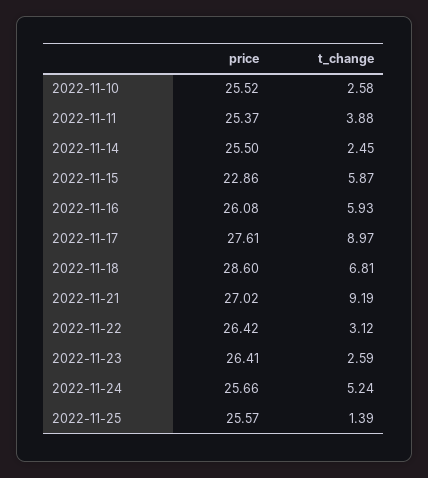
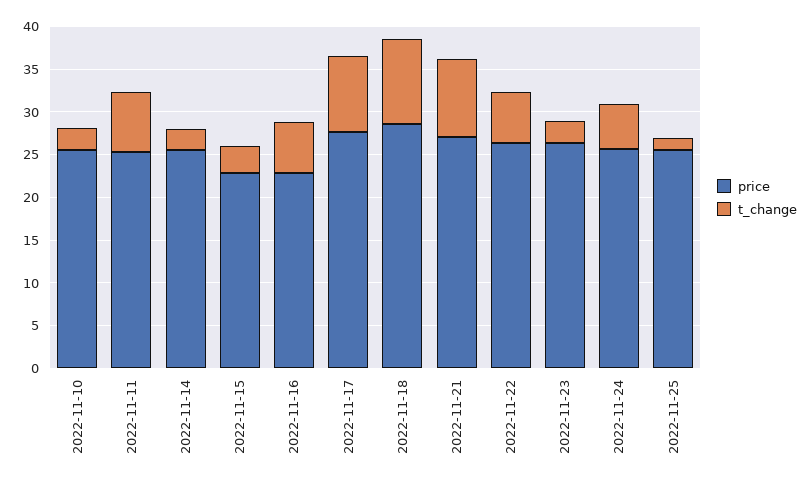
  {
    "price": {
      "2022-11-10": 25.52,
      "2022-11-11": 25.37,
      "2022-11-14": 25.5,
      "2022-11-15": 22.86,
-     "2022-11-16": 26.08,
+     "2022-11-16": 23,
      "2022-11-17": 27.61,
      "2022-11-18": 28.6,
      "2022-11-21": 27.02,
      "2022-11-22": 26.42,
      "2022-11-23": 26.41,
      "2022-11-24": 25.66,
      "2022-11-25": 25.57
    },
    "t_change": {
      "2022-11-10": 2.58,
-     "2022-11-11": 3.88,
+     "2022-11-11": 7,
      "2022-11-14": 2.45,
-     "2022-11-15": 5.87,
+     "2022-11-15": 3,
      "2022-11-16": 5.93,
      "2022-11-17": 8.97,
-     "2022-11-18": 6.81,
+     "2022-11-18": 10,
      "2022-11-21": 9.19,
-     "2022-11-22": 3.12,
+     "2022-11-22": 6,
      "2022-11-23": 2.59,
      "2022-11-24": 5.24,
      "2022-11-25": 1.39
    }
  }

